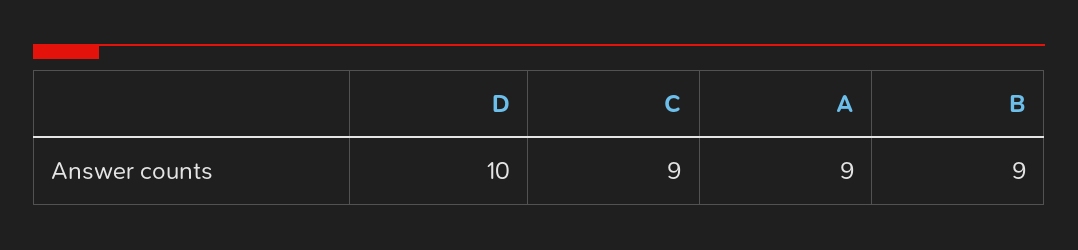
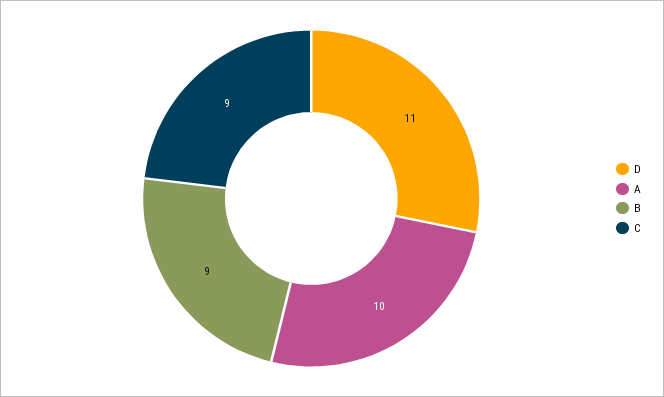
  {
-   "D": 10,
+   "D": 11,
    "C": 9,
-   "A": 9,
+   "A": 10,
    "B": 9
  }

